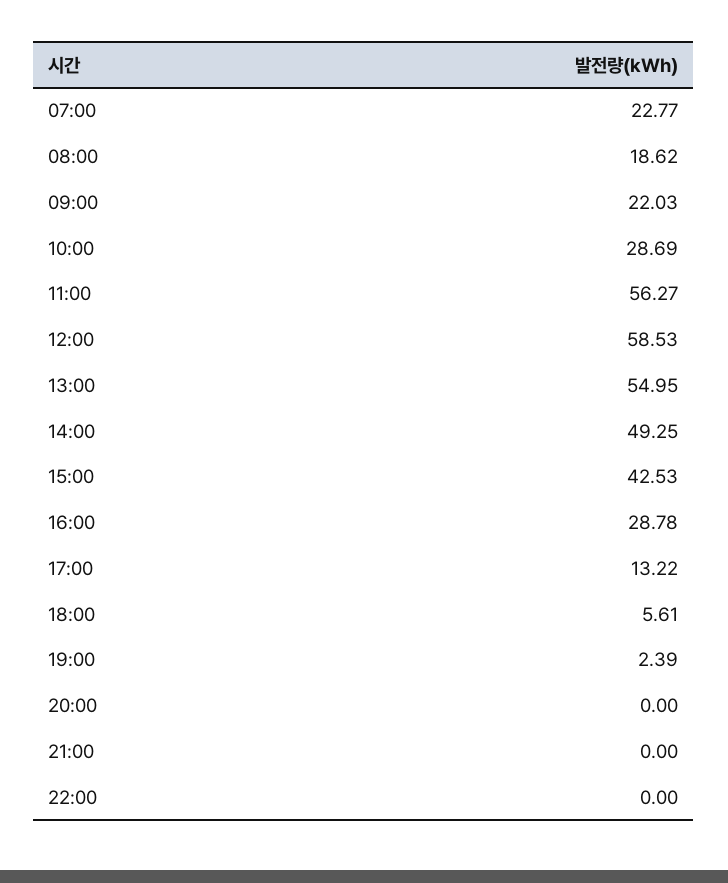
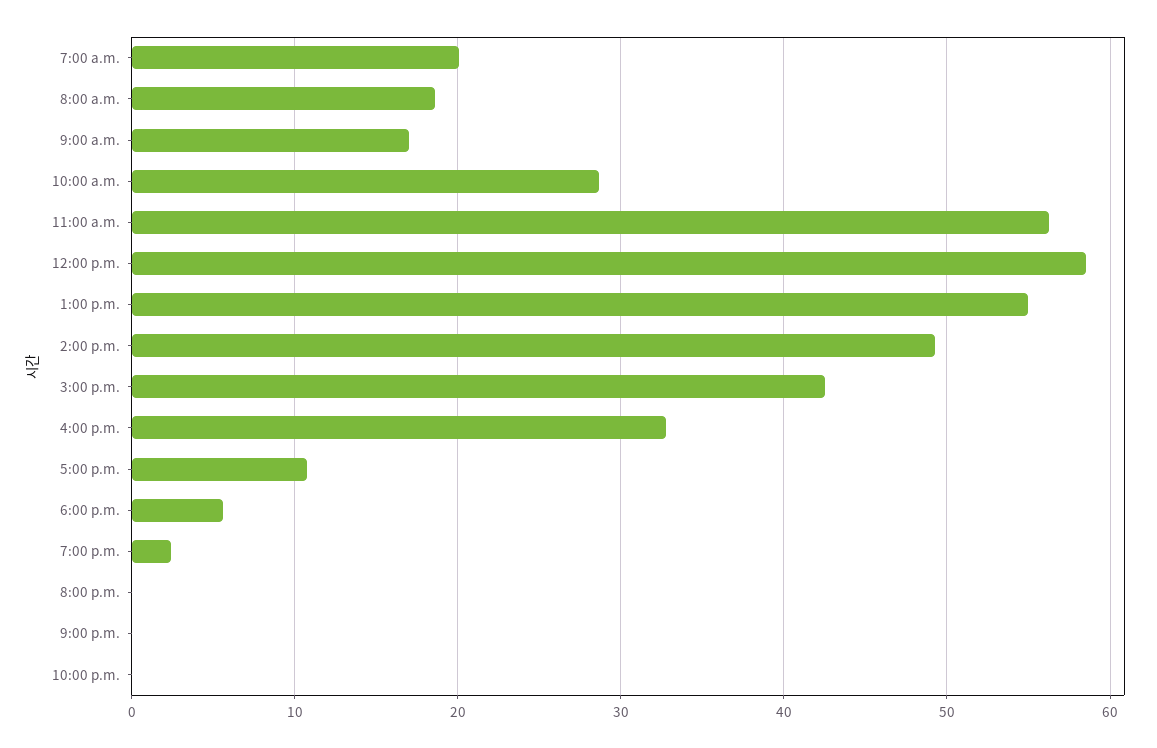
  {
-   "07:00": 22.77,
+   "07:00": 20,
    "08:00": 18.62,
-   "09:00": 22.03,
+   "09:00": 17,
    "10:00": 28.69,
    "11:00": 56.27,
    "12:00": 58.53,
    "13:00": 54.95,
    "14:00": 49.25,
    "15:00": 42.53,
-   "16:00": 28.78,
+   "16:00": 33,
-   "17:00": 13.22,
+   "17:00": 11,
    "18:00": 5.61,
    "19:00": 2.39,
    "20:00": 0,
    "21:00": 0,
    "22:00": 0
  }

